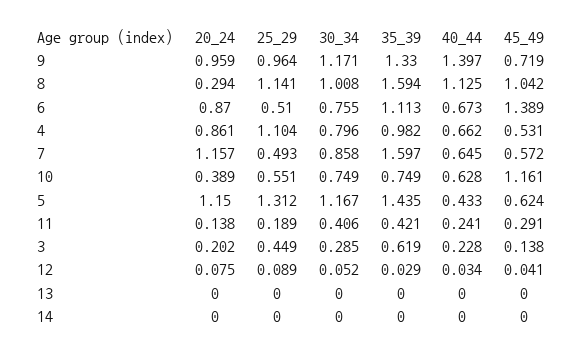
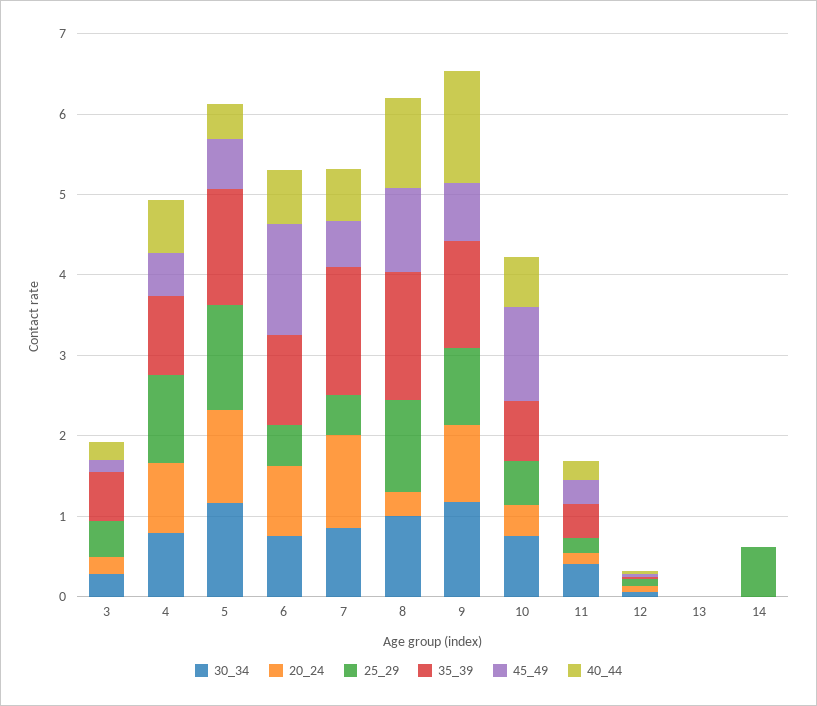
  {
    "20_24": {
      "9": 0.959,
      "8": 0.294,
      "6": 0.87,
      "4": 0.861,
      "7": 1.157,
      "10": 0.389,
      "5": 1.15,
      "11": 0.138,
      "3": 0.202,
      "12": 0.075,
      "13": 0,
      "14": 0
    },
    "25_29": {
      "9": 0.964,
      "8": 1.141,
      "6": 0.51,
      "4": 1.104,
      "7": 0.493,
      "10": 0.551,
      "5": 1.312,
      "11": 0.189,
      "3": 0.449,
      "12": 0.089,
      "13": 0,
-     "14": 0
+     "14": 0.6
    },
    "30_34": {
      "9": 1.171,
      "8": 1.008,
      "6": 0.755,
      "4": 0.796,
      "7": 0.858,
      "10": 0.749,
      "5": 1.167,
      "11": 0.406,
      "3": 0.285,
      "12": 0.052,
      "13": 0,
      "14": 0
    },
    "35_39": {
      "9": 1.33,
      "8": 1.594,
      "6": 1.113,
      "4": 0.982,
      "7": 1.597,
      "10": 0.749,
      "5": 1.435,
      "11": 0.421,
      "3": 0.619,
      "12": 0.029,
      "13": 0,
      "14": 0
    },
    "40_44": {
      "9": 1.397,
      "8": 1.125,
      "6": 0.673,
      "4": 0.662,
      "7": 0.645,
      "10": 0.628,
      "5": 0.433,
      "11": 0.241,
      "3": 0.228,
      "12": 0.034,
      "13": 0,
      "14": 0
    },
    "45_49": {
      "9": 0.719,
      "8": 1.042,
      "6": 1.389,
      "4": 0.531,
      "7": 0.572,
      "10": 1.161,
      "5": 0.624,
      "11": 0.291,
      "3": 0.138,
      "12": 0.041,
      "13": 0,
      "14": 0
    }
  }

